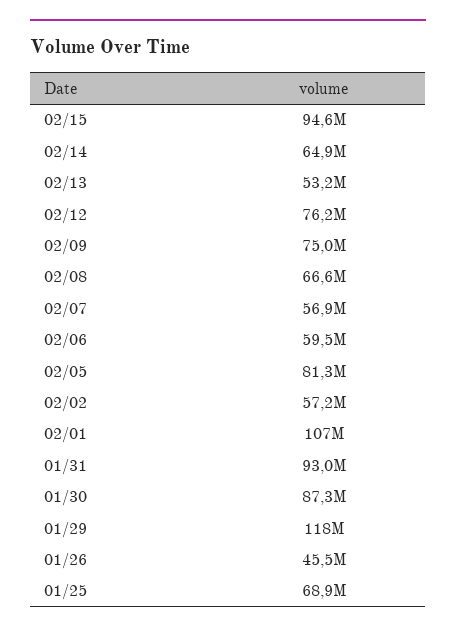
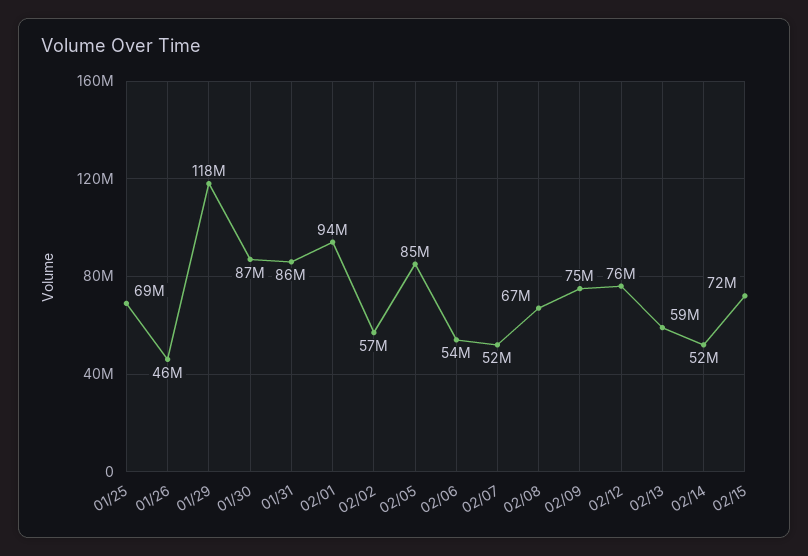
  {
-   "02/15": 94600000,
+   "02/15": 72000000,
-   "02/14": 64900000,
+   "02/14": 52000000,
-   "02/13": 53200000,
+   "02/13": 59000000,
    "02/12": 76200000,
    "02/09": 75000000,
    "02/08": 66600000,
-   "02/07": 56900000,
+   "02/07": 52000000,
-   "02/06": 59500000,
+   "02/06": 54000000,
-   "02/05": 81300000,
+   "02/05": 85000000,
    "02/02": 57200000,
-   "02/01": 107000000,
+   "02/01": 94000000,
-   "01/31": 93000000,
+   "01/31": 86000000,
    "01/30": 87300000,
    "01/29": 118000000,
    "01/26": 45500000,
    "01/25": 68900000
  }

